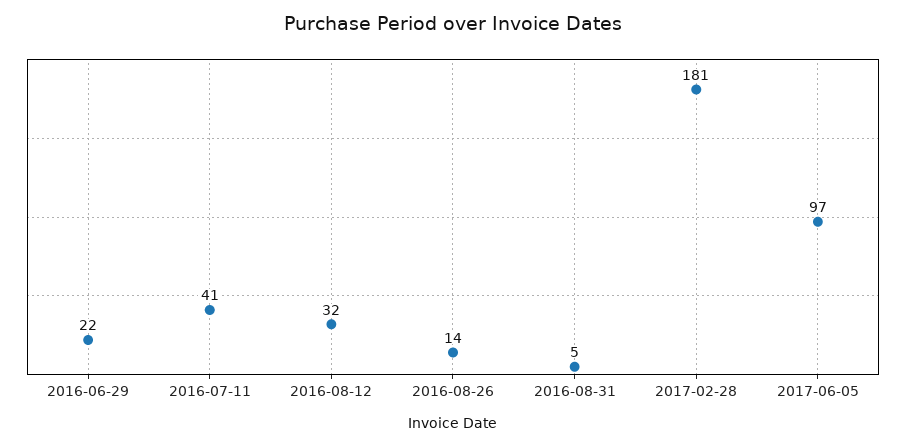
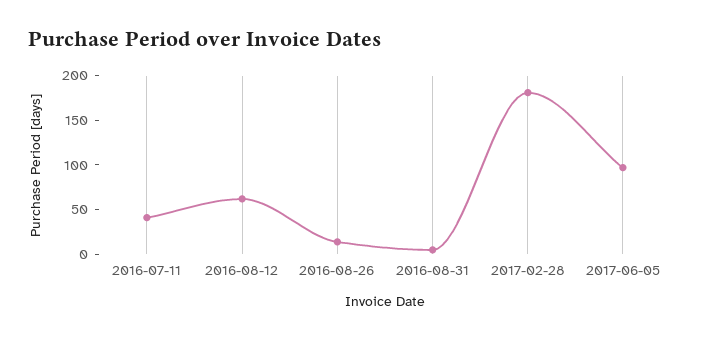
  {
-   "2016-06-29": 22,
    "2016-07-11": 41,
-   "2016-08-12": 32,
+   "2016-08-12": 60,
    "2016-08-26": 14,
    "2016-08-31": 5,
    "2017-02-28": 181,
    "2017-06-05": 97
  }

